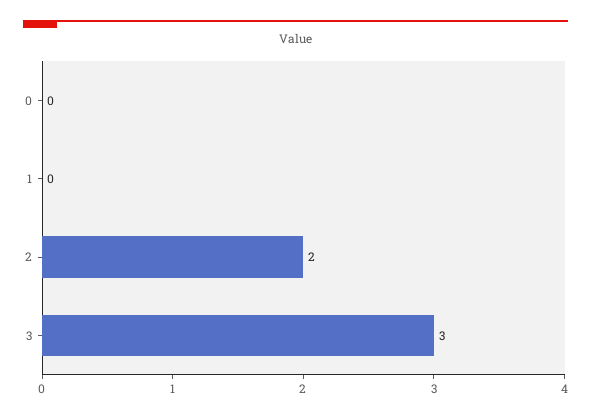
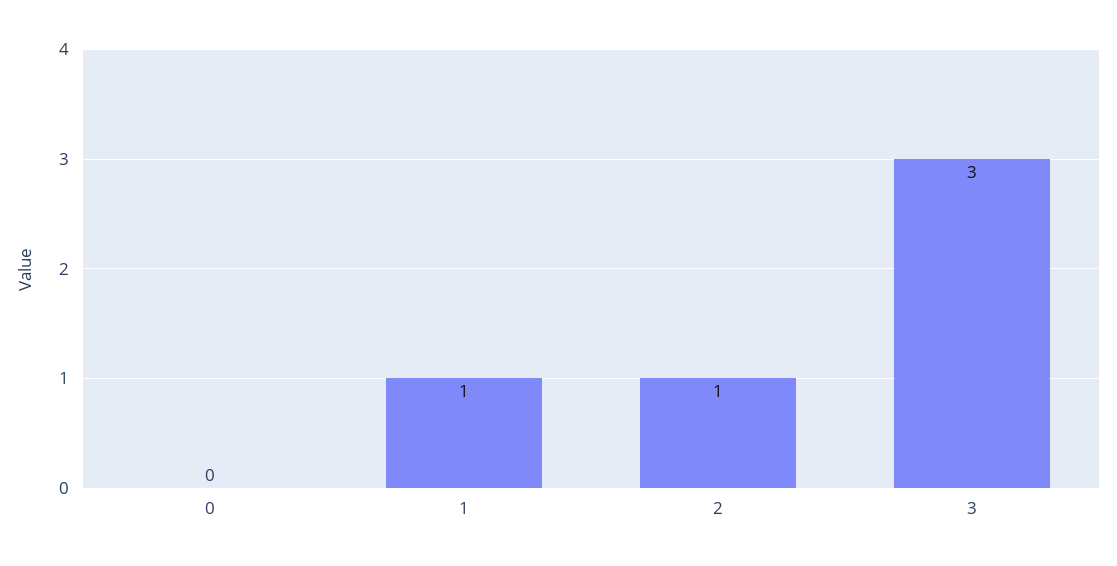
  {
    "0": 0,
-   "1": 0,
+   "1": 1,
-   "2": 2,
+   "2": 1,
    "3": 3
  }

